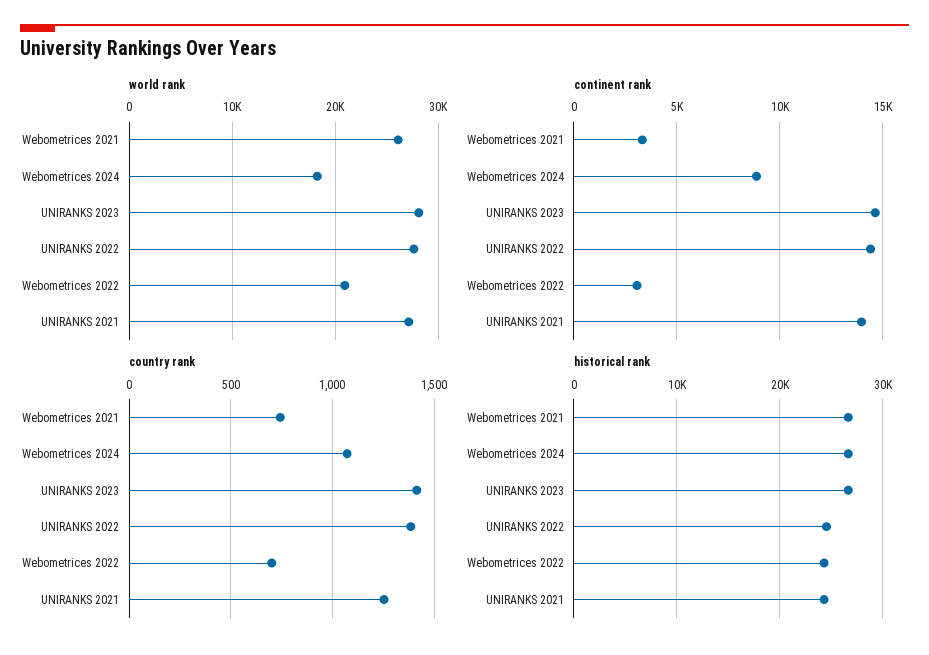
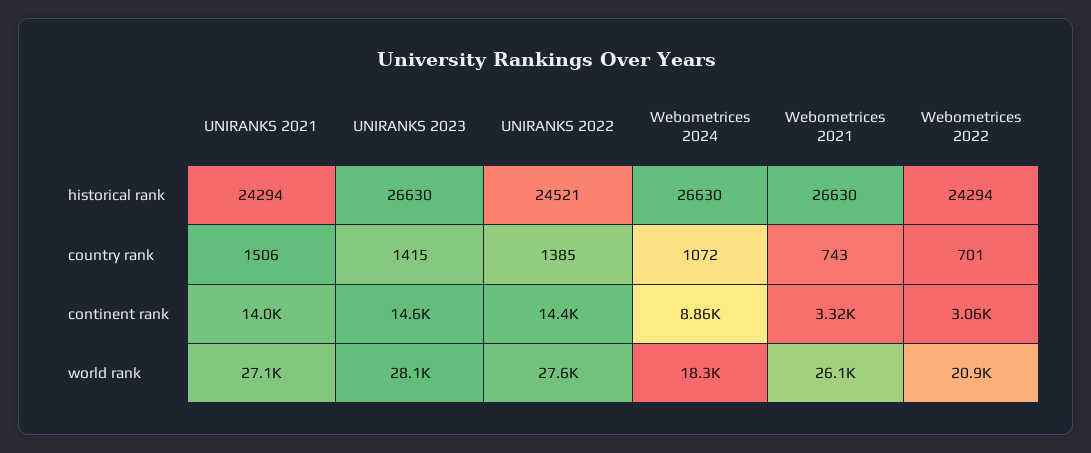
  {
    "world rank": {
      "Webometrices 2021": 26100,
      "Webometrices 2024": 18300,
      "UNIRANKS 2023": 28100,
      "UNIRANKS 2022": 27600,
      "Webometrices 2022": 20900,
      "UNIRANKS 2021": 27100
    },
    "continent rank": {
      "Webometrices 2021": 3320,
      "Webometrices 2024": 8860,
      "UNIRANKS 2023": 14600,
      "UNIRANKS 2022": 14400,
      "Webometrices 2022": 3060,
      "UNIRANKS 2021": 14000
    },
    "country rank": {
      "Webometrices 2021": 743,
      "Webometrices 2024": 1072,
      "UNIRANKS 2023": 1415,
      "UNIRANKS 2022": 1385,
      "Webometrices 2022": 701,
-     "UNIRANKS 2021": 1250
+     "UNIRANKS 2021": 1506
    },
    "historical rank": {
      "Webometrices 2021": 26630,
      "Webometrices 2024": 26630,
      "UNIRANKS 2023": 26630,
      "UNIRANKS 2022": 24521,
      "Webometrices 2022": 24294,
      "UNIRANKS 2021": 24294
    }
  }

